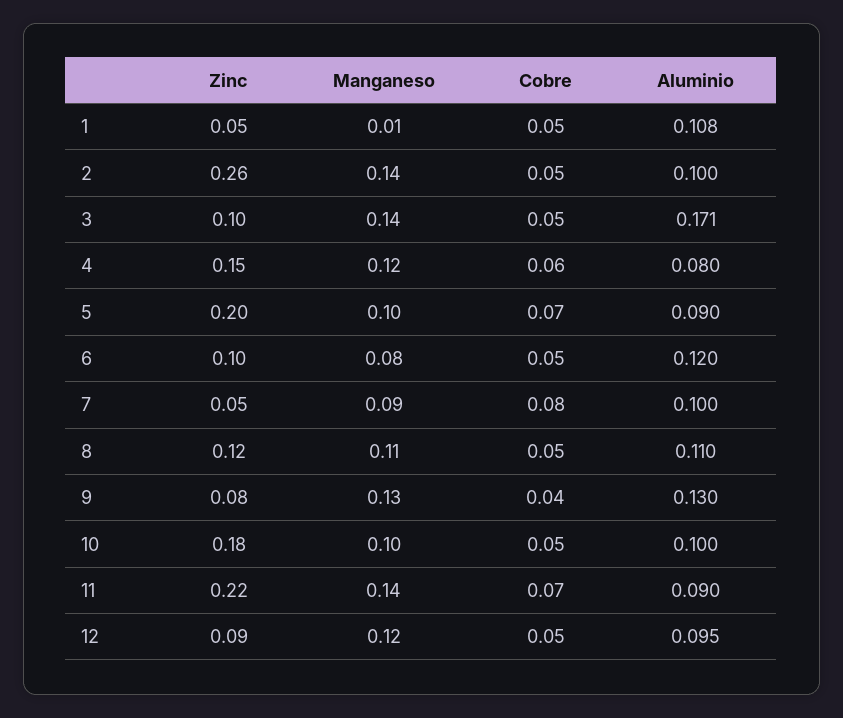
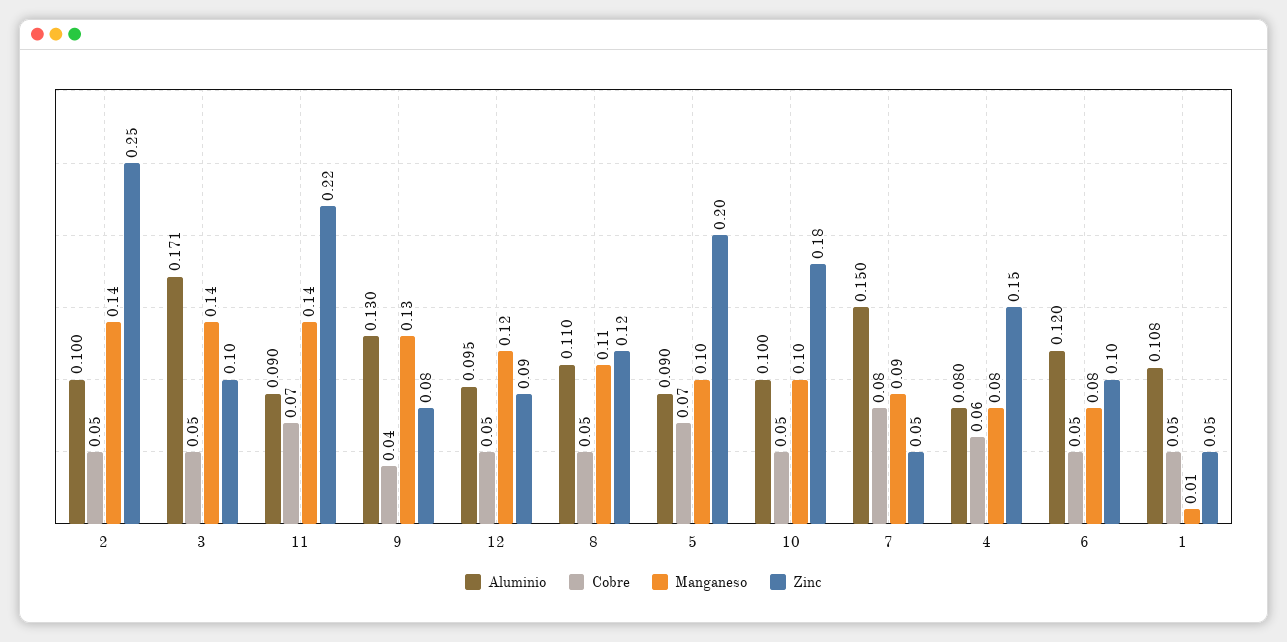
  {
    "Zinc": {
      "1": 0.05,
-     "2": 0.26,
+     "2": 0.25,
      "3": 0.1,
      "4": 0.15,
      "5": 0.2,
      "6": 0.1,
      "7": 0.05,
      "8": 0.12,
      "9": 0.08,
      "10": 0.18,
      "11": 0.22,
      "12": 0.09
    },
    "Manganeso": {
      "1": 0.01,
      "2": 0.14,
      "3": 0.14,
-     "4": 0.12,
+     "4": 0.08,
      "5": 0.1,
      "6": 0.08,
      "7": 0.09,
      "8": 0.11,
      "9": 0.13,
      "10": 0.1,
      "11": 0.14,
      "12": 0.12
    },
    "Cobre": {
      "1": 0.05,
      "2": 0.05,
      "3": 0.05,
      "4": 0.06,
      "5": 0.07,
      "6": 0.05,
      "7": 0.08,
      "8": 0.05,
      "9": 0.04,
      "10": 0.05,
      "11": 0.07,
      "12": 0.05
    },
    "Aluminio": {
      "1": 0.108,
      "2": 0.1,
      "3": 0.171,
      "4": 0.08,
      "5": 0.09,
      "6": 0.12,
-     "7": 0.1,
+     "7": 0.15,
      "8": 0.11,
      "9": 0.13,
      "10": 0.1,
      "11": 0.09,
      "12": 0.095
    }
  }

